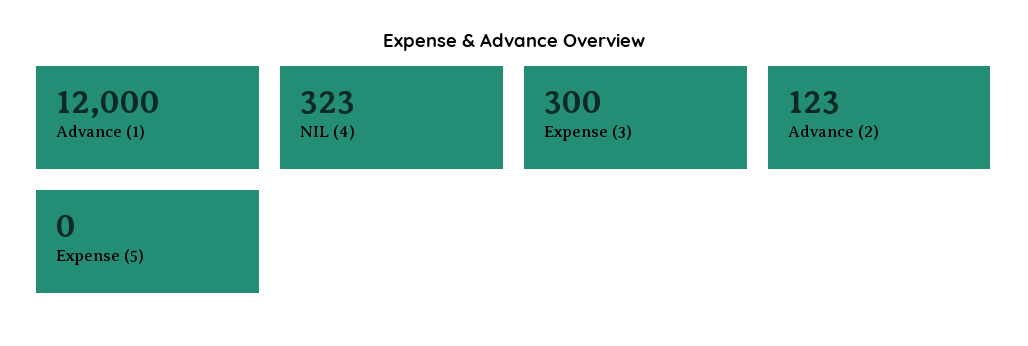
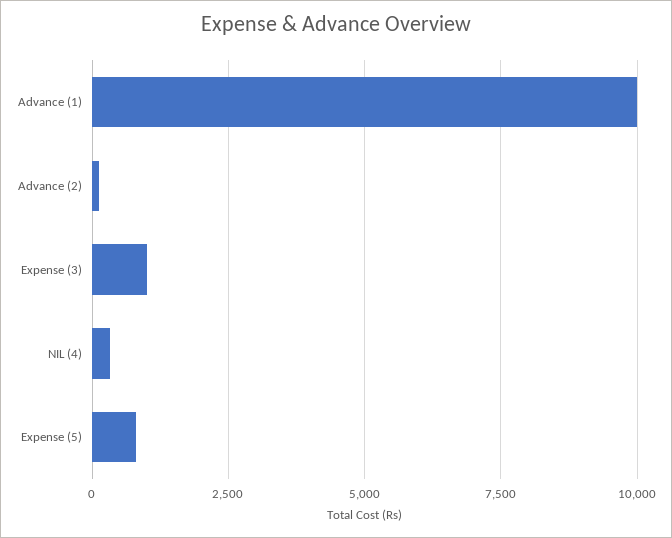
  {
-   "Advance (1)": 12000,
+   "Advance (1)": 10000,
    "NIL (4)": 323,
-   "Expense (3)": 300,
+   "Expense (3)": 1000,
    "Advance (2)": 123,
-   "Expense (5)": 0
+   "Expense (5)": 750
  }

